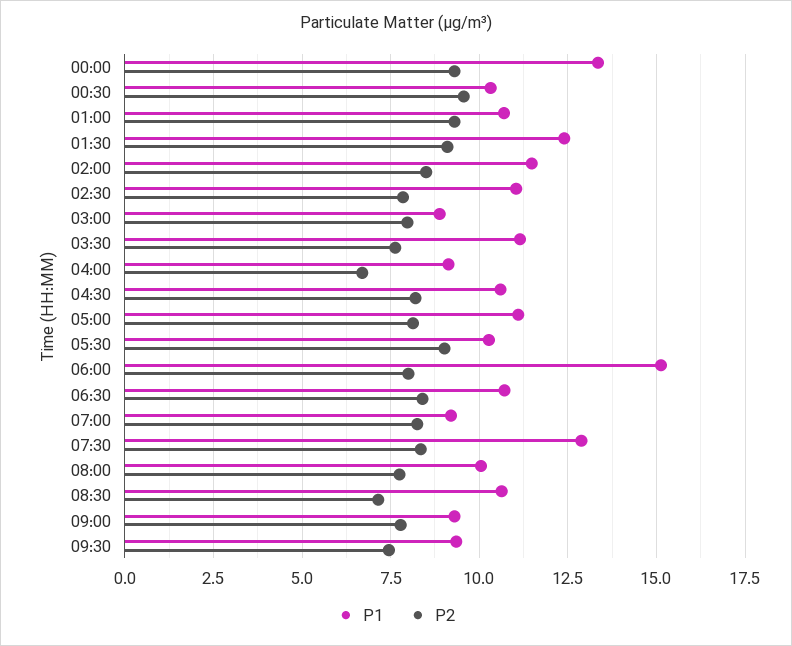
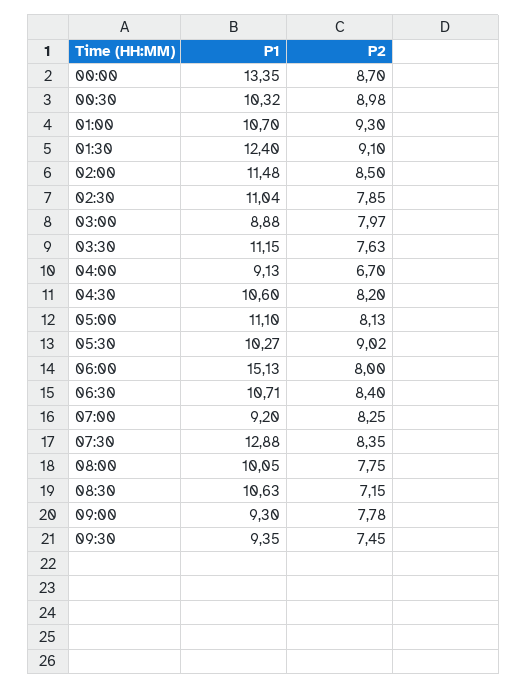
  {
    "P1": {
      "00:00": 13.35,
      "00:30": 10.32,
      "01:00": 10.7,
      "01:30": 12.4,
      "02:00": 11.48,
      "02:30": 11.04,
      "03:00": 8.88,
      "03:30": 11.15,
      "04:00": 9.13,
      "04:30": 10.6,
      "05:00": 11.1,
      "05:30": 10.27,
      "06:00": 15.13,
      "06:30": 10.71,
      "07:00": 9.2,
      "07:30": 12.88,
      "08:00": 10.05,
      "08:30": 10.63,
      "09:00": 9.3,
      "09:30": 9.35
    },
    "P2": {
-     "00:00": 9.25,
+     "00:00": 8.7,
-     "00:30": 9.5,
+     "00:30": 8.98,
      "01:00": 9.3,
      "01:30": 9.1,
      "02:00": 8.5,
      "02:30": 7.85,
      "03:00": 7.97,
      "03:30": 7.63,
      "04:00": 6.7,
      "04:30": 8.2,
      "05:00": 8.13,
      "05:30": 9.02,
      "06:00": 8,
      "06:30": 8.4,
      "07:00": 8.25,
      "07:30": 8.35,
      "08:00": 7.75,
      "08:30": 7.15,
      "09:00": 7.78,
      "09:30": 7.45
    }
  }

